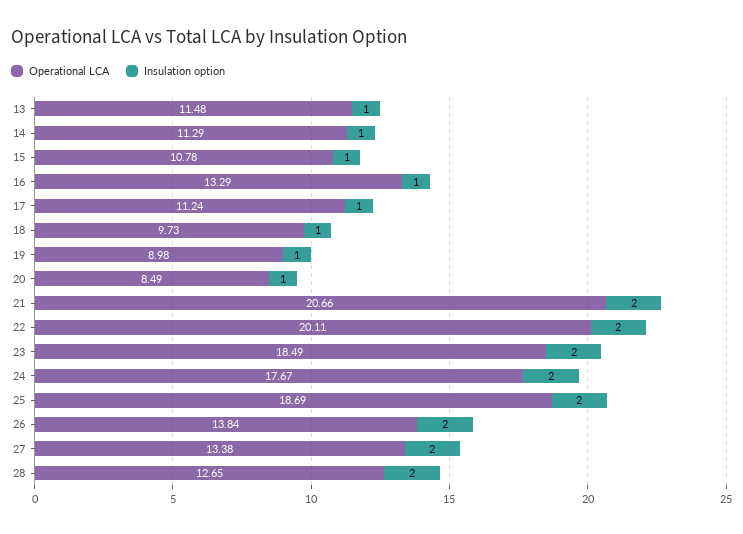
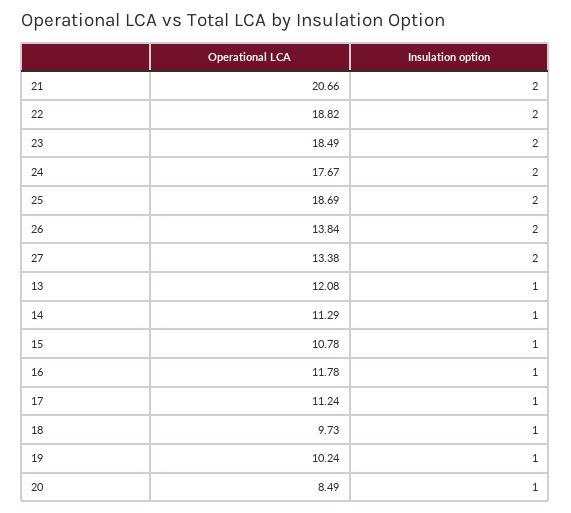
  {
    "Operational LCA": {
-     "13": 11.48,
+     "13": 12.08,
      "14": 11.29,
      "15": 10.78,
-     "16": 13.29,
+     "16": 11.78,
      "17": 11.24,
      "18": 9.73,
-     "19": 8.98,
+     "19": 10.24,
      "20": 8.49,
      "21": 20.66,
-     "22": 20.11,
+     "22": 18.82,
      "23": 18.49,
      "24": 17.67,
      "25": 18.69,
      "26": 13.84,
-     "27": 13.38,
+     "27": 13.38
-     "28": 12.65
    },
    "Insulation option": {
      "13": 1,
      "14": 1,
      "15": 1,
      "16": 1,
      "17": 1,
      "18": 1,
      "19": 1,
      "20": 1,
      "21": 2,
      "22": 2,
      "23": 2,
      "24": 2,
      "25": 2,
      "26": 2,
-     "27": 2,
+     "27": 2
-     "28": 2
    }
  }

